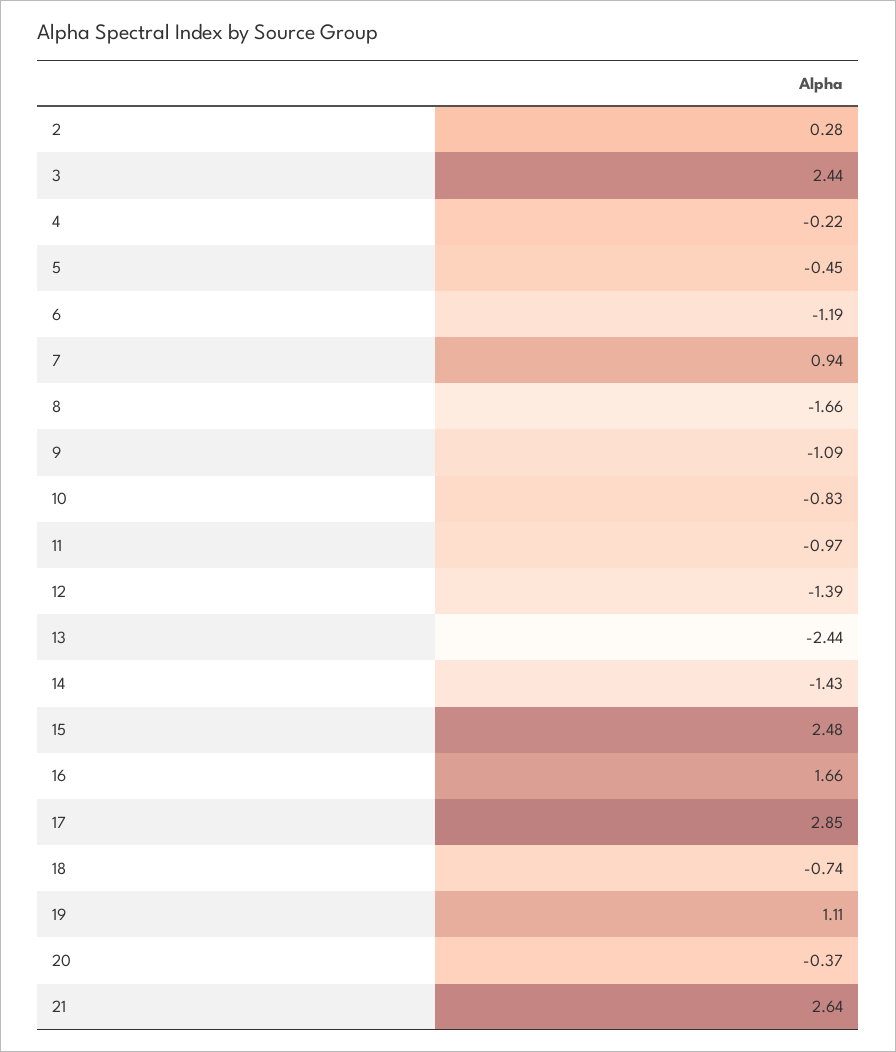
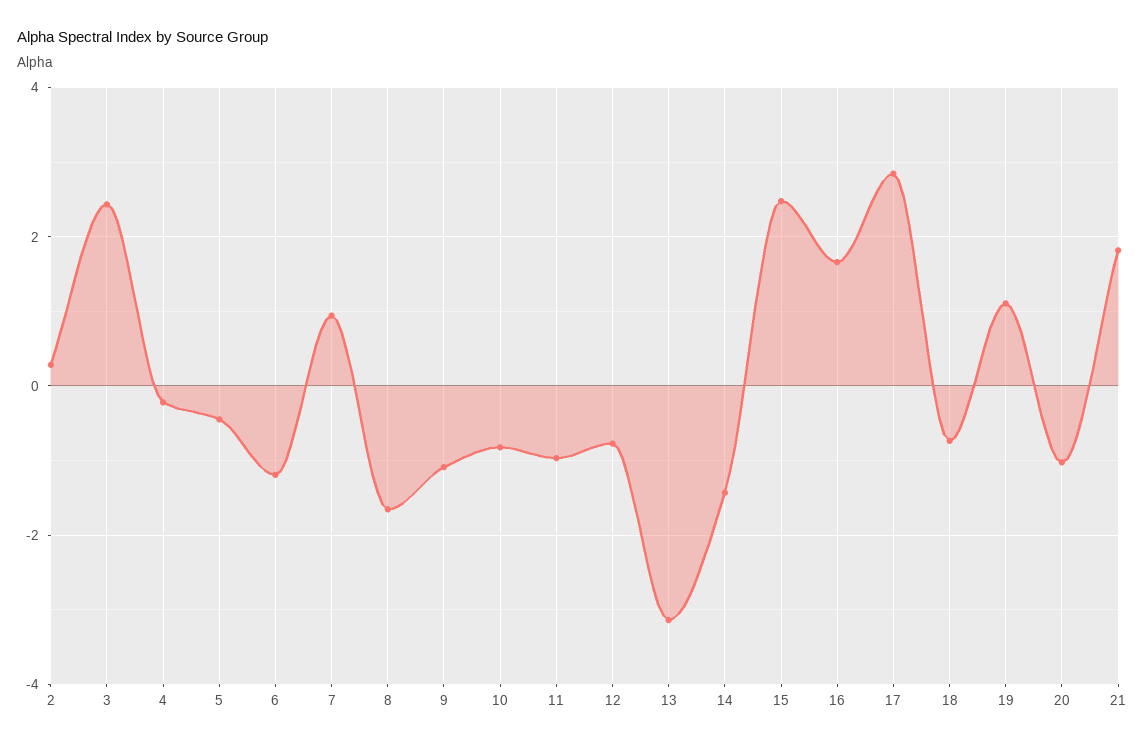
  {
    "2": 0.28,
    "3": 2.44,
    "4": -0.22,
    "5": -0.45,
    "6": -1.19,
    "7": 0.94,
    "8": -1.66,
    "9": -1.09,
    "10": -0.83,
    "11": -0.97,
-   "12": -1.39,
+   "12": -0.8,
-   "13": -2.44,
+   "13": -3.2,
    "14": -1.43,
    "15": 2.48,
    "16": 1.66,
    "17": 2.85,
    "18": -0.74,
    "19": 1.11,
-   "20": -0.37,
+   "20": -1,
-   "21": 2.64
+   "21": 1.8
  }

